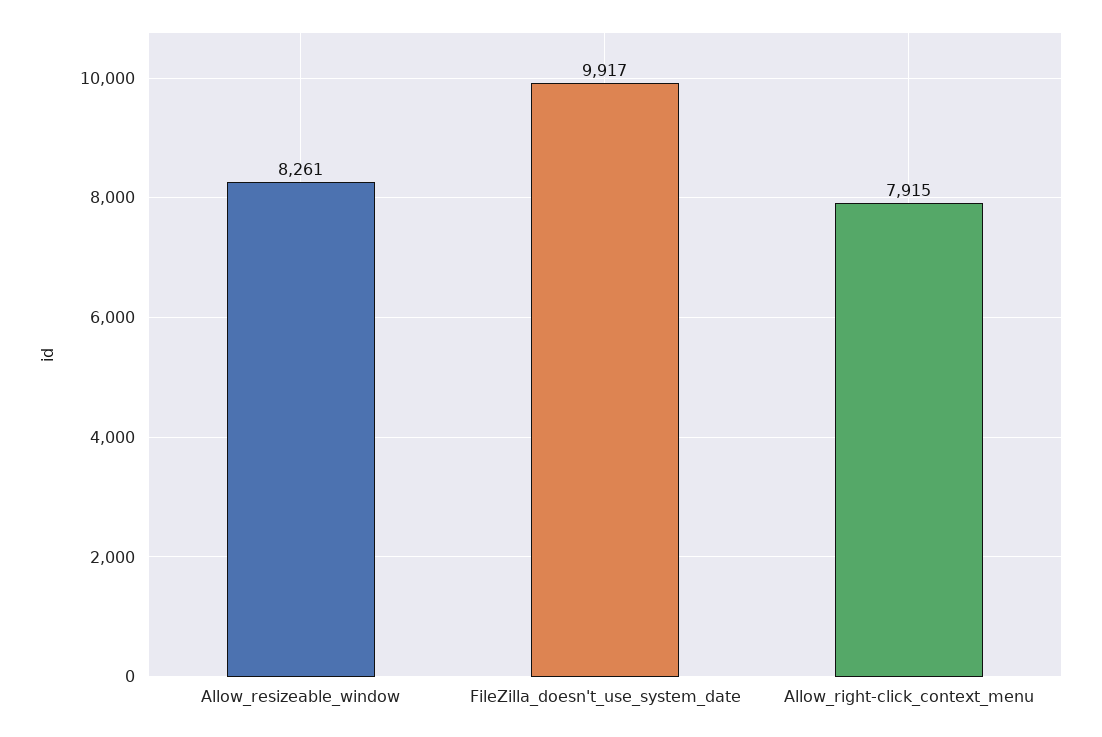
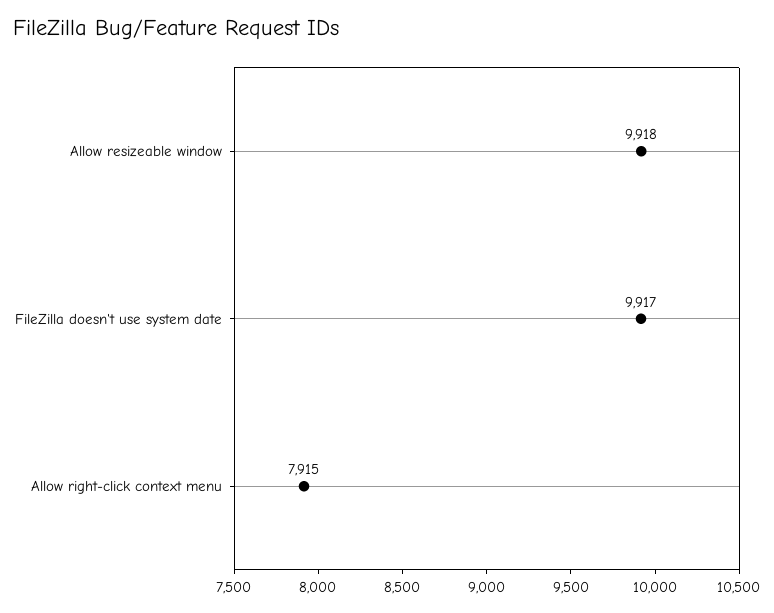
  {
-   "Allow_resizeable_window": 8261,
+   "Allow_resizeable_window": 9918,
    "FileZilla_doesn't_use_system_date": 9917,
    "Allow_right-click_context_menu": 7915
  }

